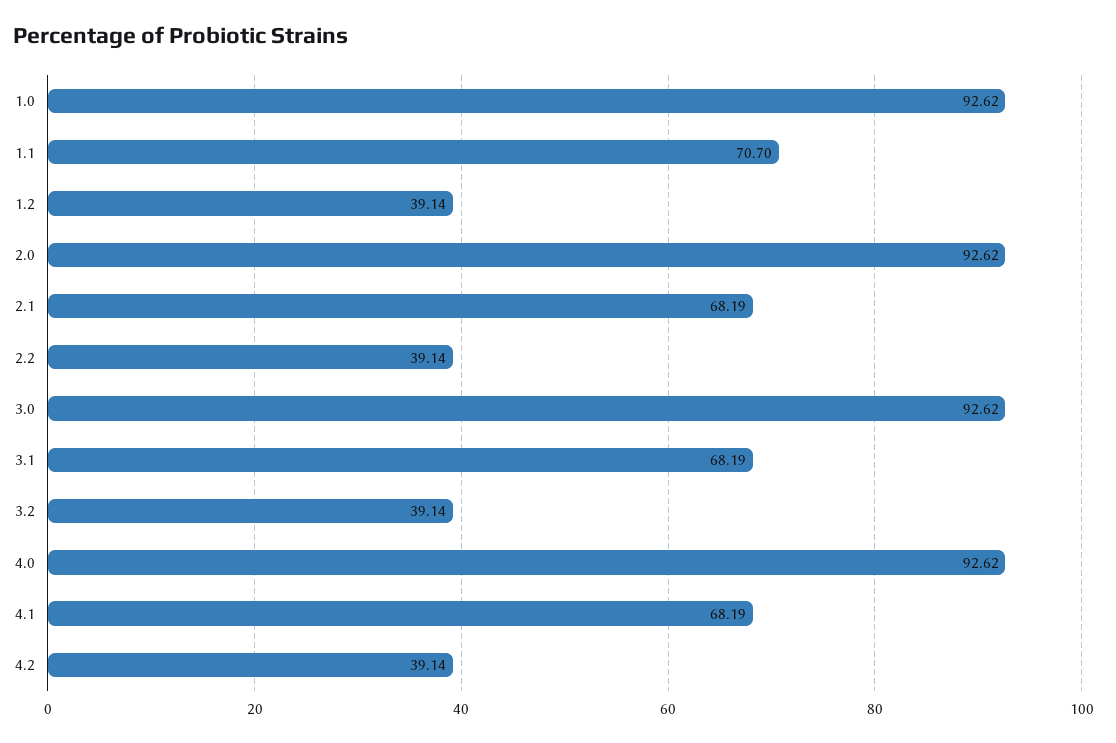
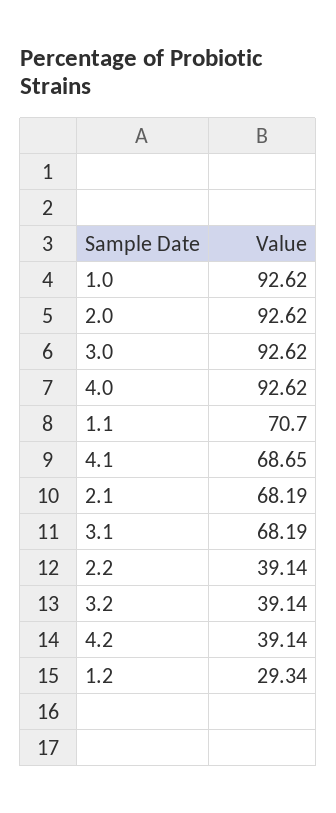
  {
    "1.0": 92.62,
    "1.1": 70.7,
-   "1.2": 39.14,
+   "1.2": 29.34,
    "2.0": 92.62,
    "2.1": 68.19,
    "2.2": 39.14,
    "3.0": 92.62,
    "3.1": 68.19,
    "3.2": 39.14,
    "4.0": 92.62,
-   "4.1": 68.19,
+   "4.1": 68.65,
    "4.2": 39.14
  }

